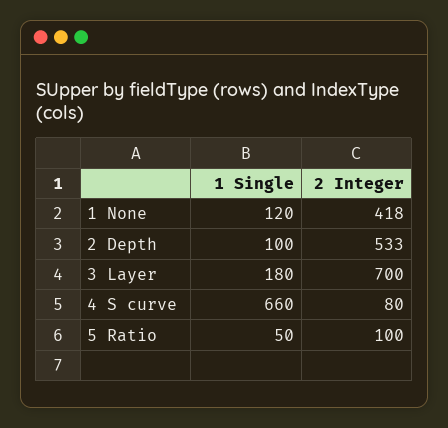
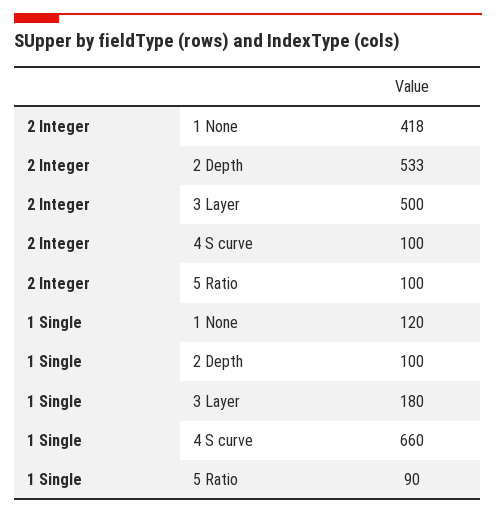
  {
    "1 Single": {
      "1 None": 120,
      "2 Depth": 100,
      "3 Layer": 180,
      "4 S curve": 660,
-     "5 Ratio": 50
+     "5 Ratio": 90
    },
    "2 Integer": {
      "1 None": 418,
      "2 Depth": 533,
-     "3 Layer": 700,
+     "3 Layer": 500,
-     "4 S curve": 80,
+     "4 S curve": 100,
      "5 Ratio": 100
    }
  }

